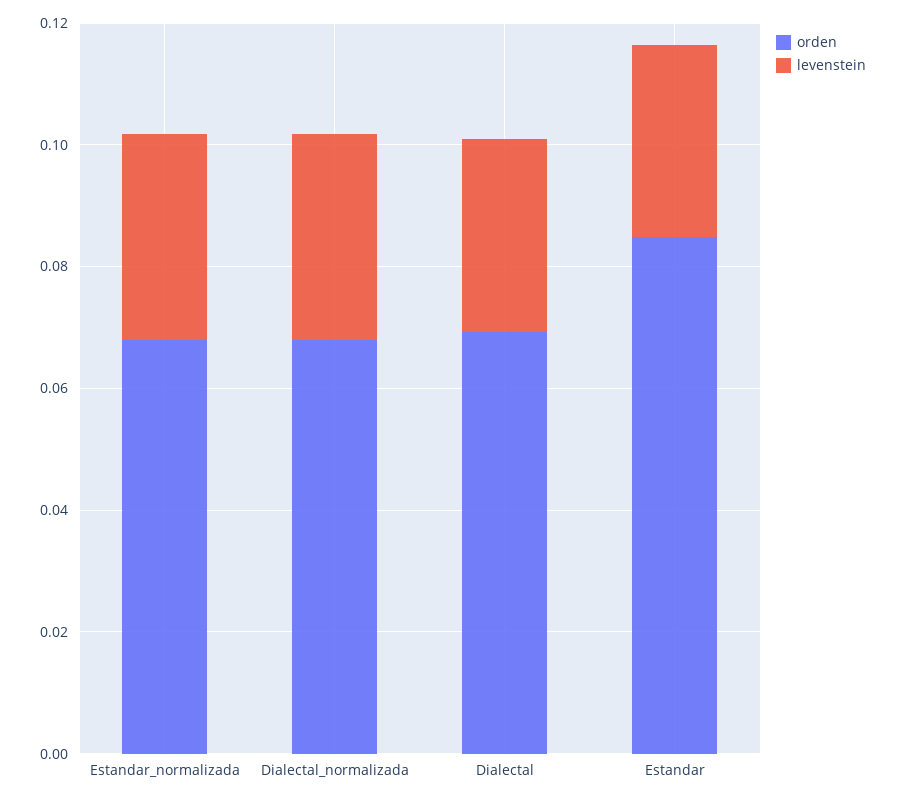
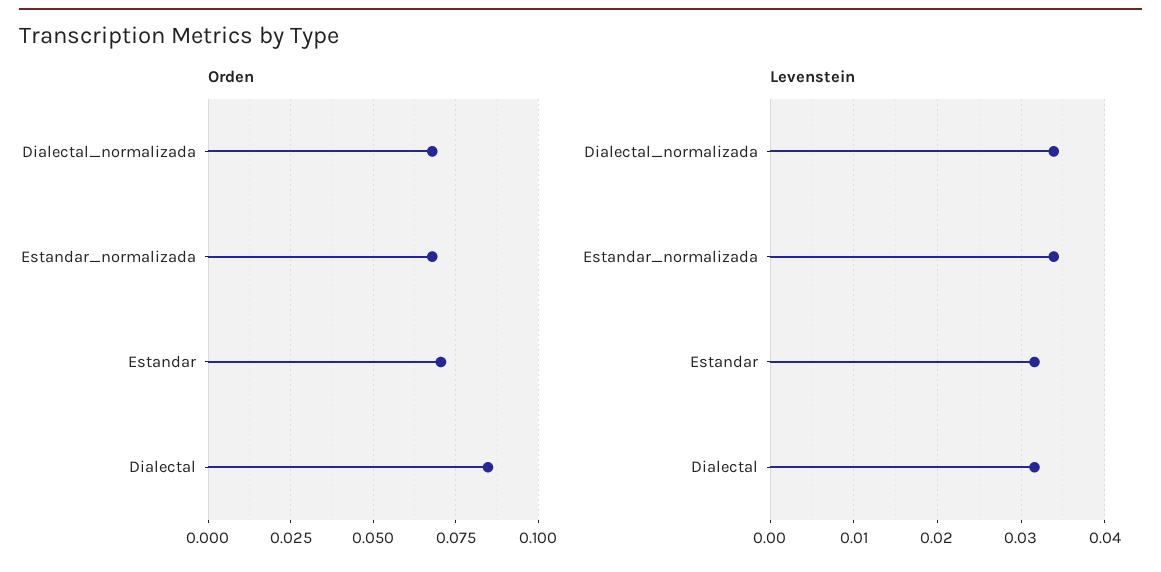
  {
    "orden": {
      "Estandar_normalizada": 0.0675,
      "Dialectal_normalizada": 0.0675,
-     "Dialectal": 0.07,
+     "Dialectal": 0.085,
-     "Estandar": 0.085
+     "Estandar": 0.07
    },
    "levenstein": {
      "Estandar_normalizada": 0.034,
      "Dialectal_normalizada": 0.034,
      "Dialectal": 0.032,
      "Estandar": 0.032
    }
  }

